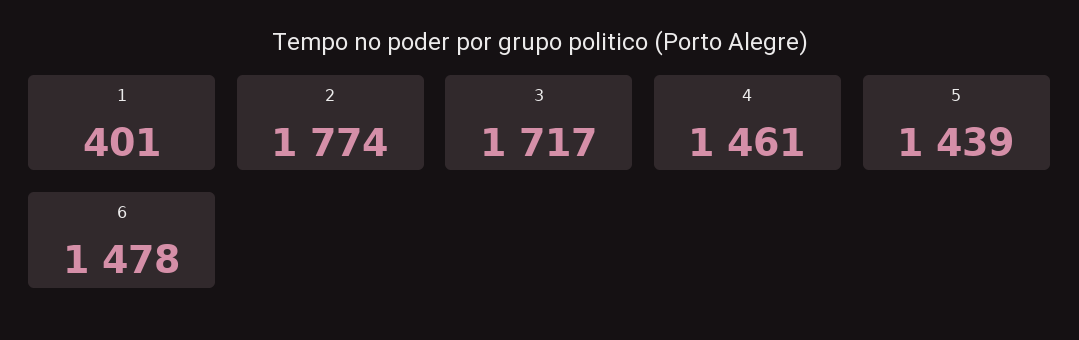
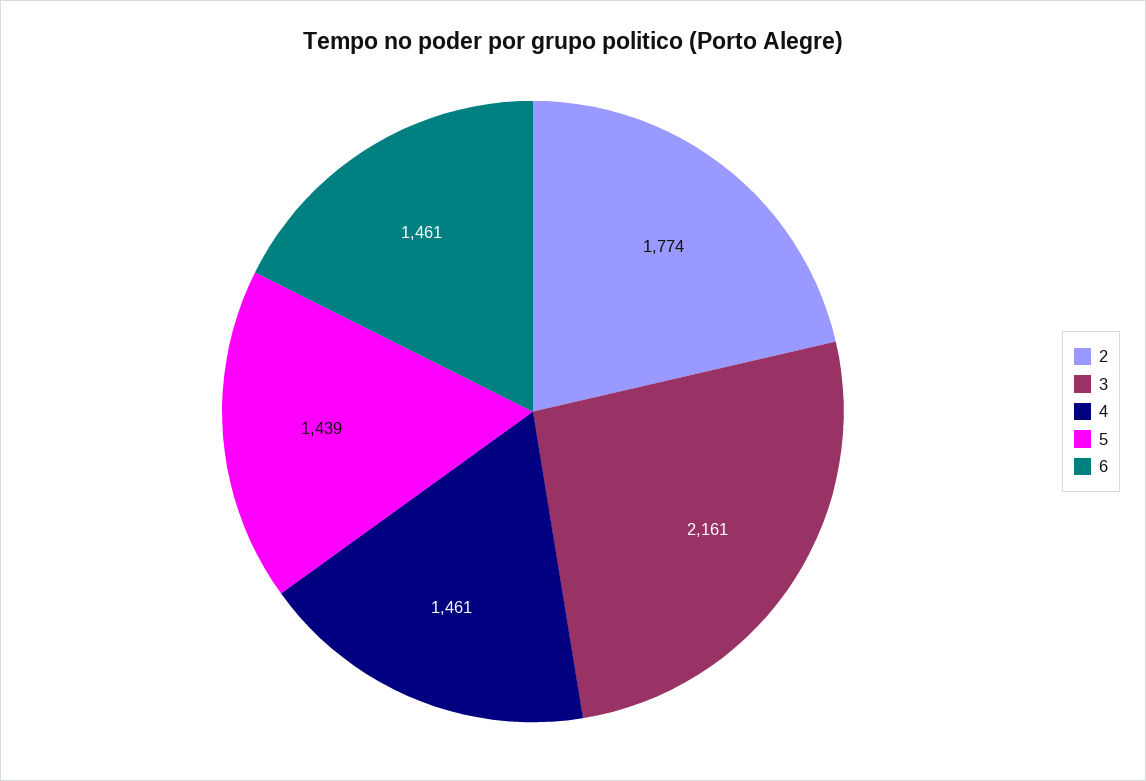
  {
-   "1": 401,
    "2": 1774,
-   "3": 1717,
+   "3": 2161,
    "4": 1461,
    "5": 1439,
-   "6": 1478
+   "6": 1461
  }

